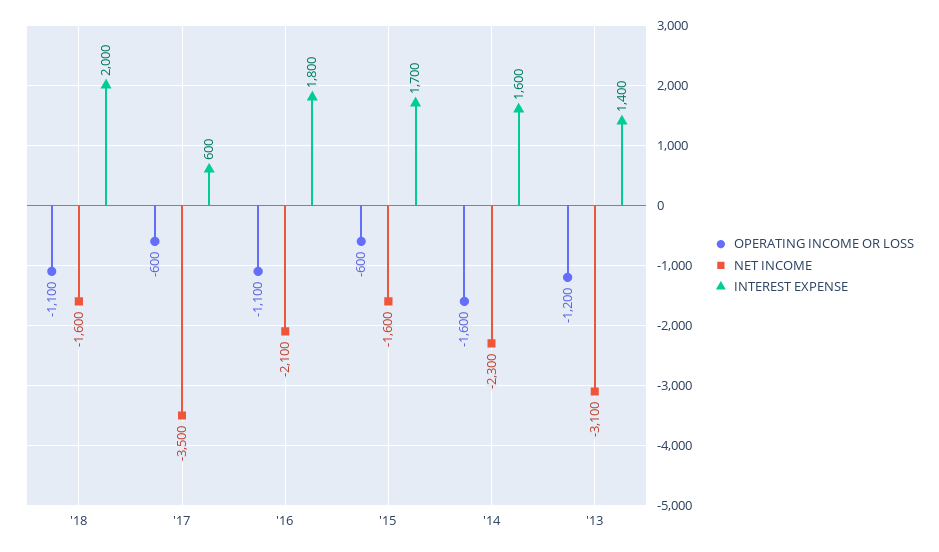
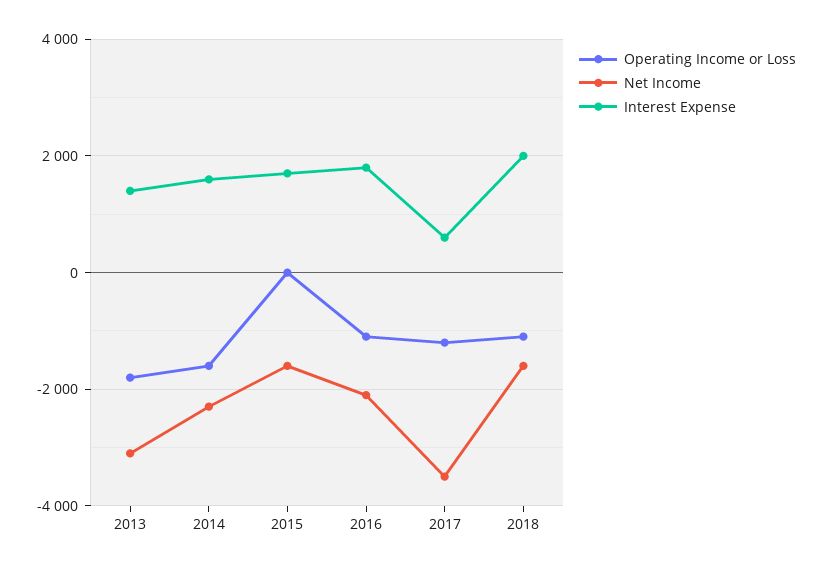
  {
    "OPERATING INCOME OR LOSS": {
      "'18": -1100,
-     "'17": -600,
+     "'17": -1200,
      "'16": -1100,
-     "'15": -600,
+     "'15": 0,
      "'14": -1600,
-     "'13": -1200
+     "'13": -1800
    },
    "NET INCOME": {
      "'18": -1600,
      "'17": -3500,
      "'16": -2100,
      "'15": -1600,
      "'14": -2300,
      "'13": -3100
    },
    "INTEREST EXPENSE": {
      "'18": 2000,
      "'17": 600,
      "'16": 1800,
      "'15": 1700,
      "'14": 1600,
      "'13": 1400
    }
  }

